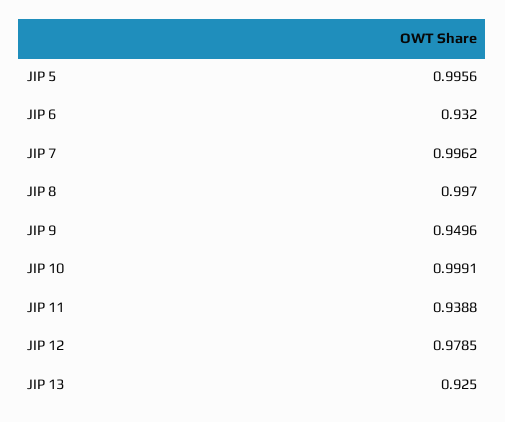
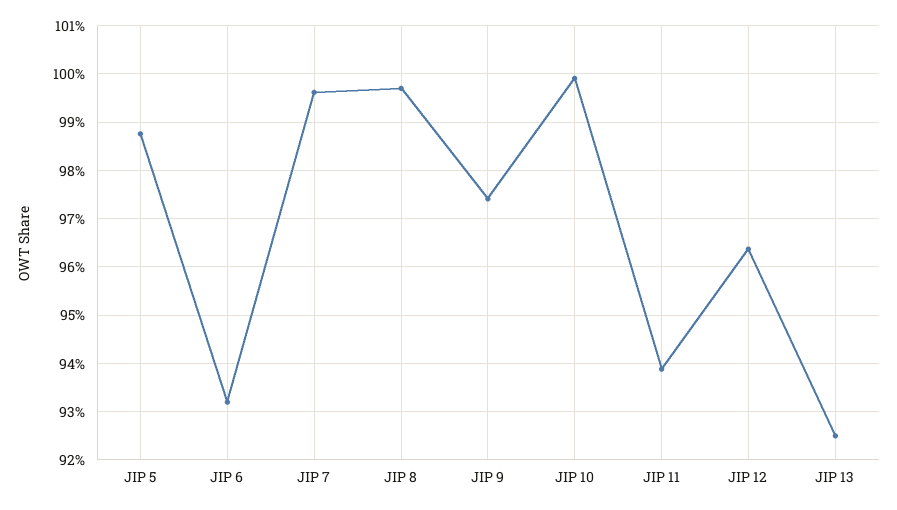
  {
-   "JIP 5": 0.9956,
+   "JIP 5": 0.988,
    "JIP 6": 0.932,
    "JIP 7": 0.9962,
    "JIP 8": 0.997,
-   "JIP 9": 0.9496,
+   "JIP 9": 0.974,
    "JIP 10": 0.9991,
    "JIP 11": 0.9388,
-   "JIP 12": 0.9785,
+   "JIP 12": 0.964,
    "JIP 13": 0.925
  }

